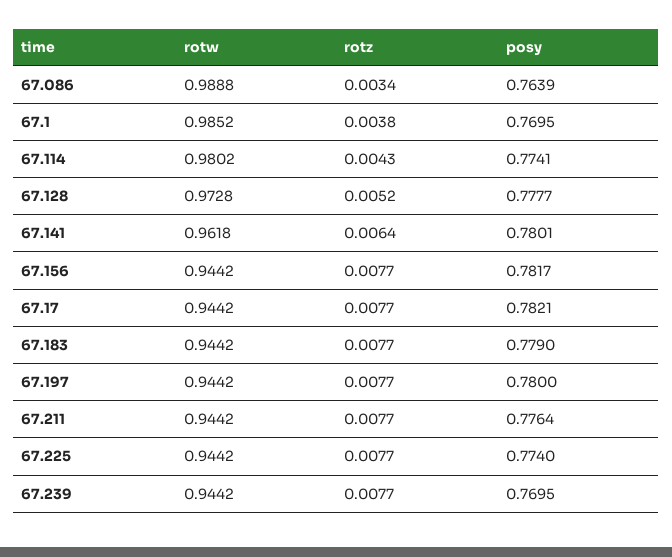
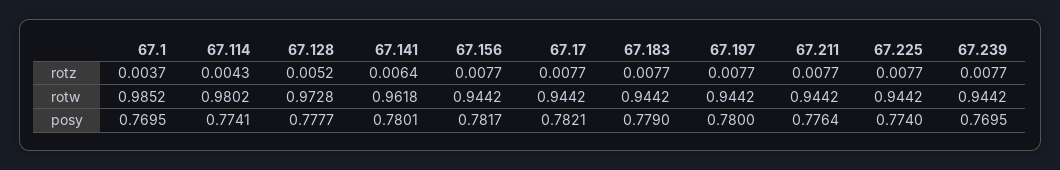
  {
    "rotw": {
-     "67.086": 0.9888,
      "67.1": 0.9852,
      "67.114": 0.9802,
      "67.128": 0.9728,
      "67.141": 0.9618,
      "67.156": 0.9442,
      "67.17": 0.9442,
      "67.183": 0.9442,
      "67.197": 0.9442,
      "67.211": 0.9442,
      "67.225": 0.9442,
      "67.239": 0.9442
    },
    "rotz": {
-     "67.086": 0.0034,
-     "67.1": 0.0038,
+     "67.1": 0.0037,
      "67.114": 0.0043,
      "67.128": 0.0052,
      "67.141": 0.0064,
      "67.156": 0.0077,
      "67.17": 0.0077,
      "67.183": 0.0077,
      "67.197": 0.0077,
      "67.211": 0.0077,
      "67.225": 0.0077,
      "67.239": 0.0077
    },
    "posy": {
-     "67.086": 0.7639,
      "67.1": 0.7695,
      "67.114": 0.7741,
      "67.128": 0.7777,
      "67.141": 0.7801,
      "67.156": 0.7817,
      "67.17": 0.7821,
      "67.183": 0.779,
      "67.197": 0.78,
      "67.211": 0.7764,
      "67.225": 0.774,
      "67.239": 0.7695
    }
  }

